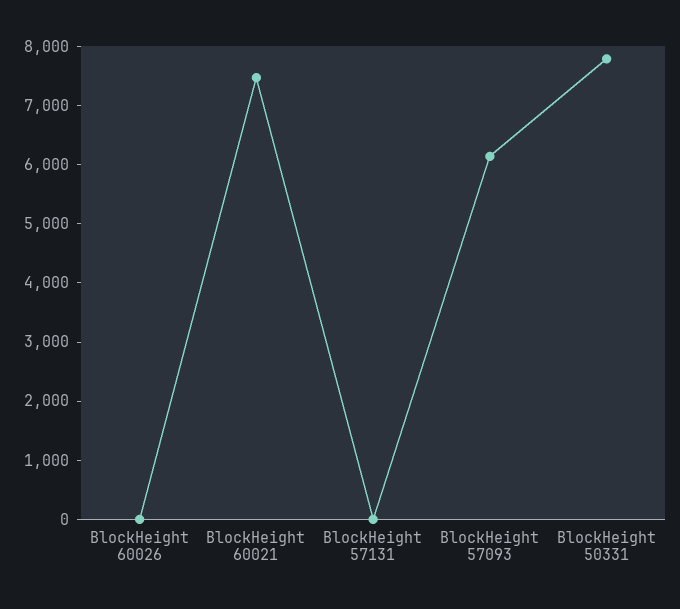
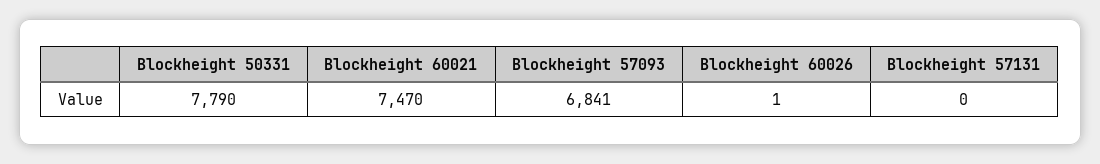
  {
    "BlockHeight 60026": 1,
    "BlockHeight 60021": 7470,
    "BlockHeight 57131": 0,
-   "BlockHeight 57093": 6200,
+   "BlockHeight 57093": 6841,
    "BlockHeight 50331": 7790
  }

